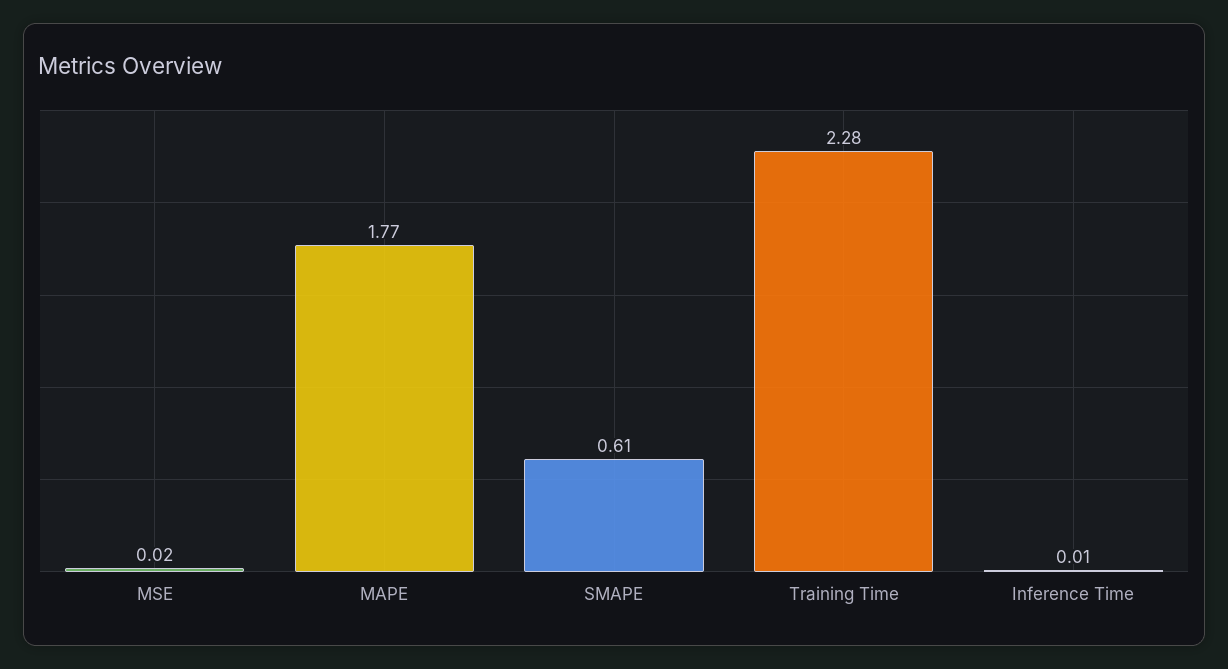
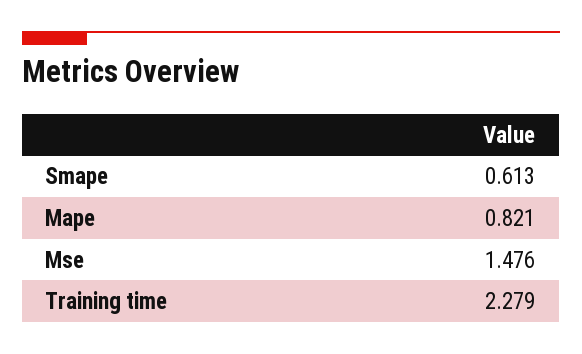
  {
-   "MSE": 0.02,
+   "MSE": 1.476,
-   "MAPE": 1.77,
+   "MAPE": 0.821,
    "SMAPE": 0.613,
-   "Training Time": 2.279,
+   "Training Time": 2.279
-   "Inference Time": 0.01
  }

